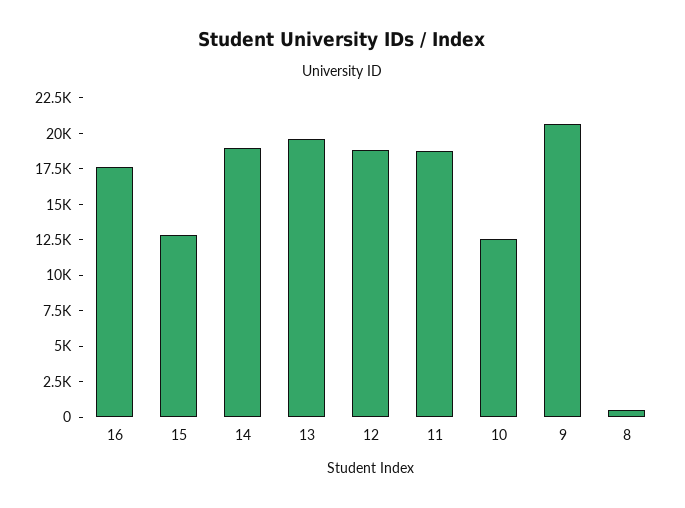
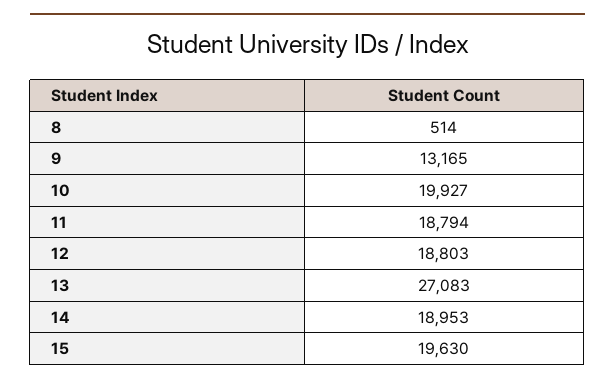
  {
-   "16": 17500,
-   "15": 12500,
+   "15": 19630,
    "14": 18953,
-   "13": 20000,
+   "13": 27083,
    "12": 18803,
    "11": 18794,
-   "10": 12500,
+   "10": 19927,
-   "9": 20000,
+   "9": 13165,
    "8": 514
  }

